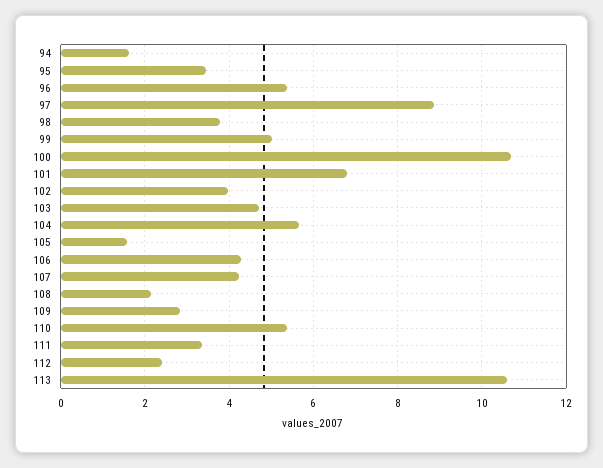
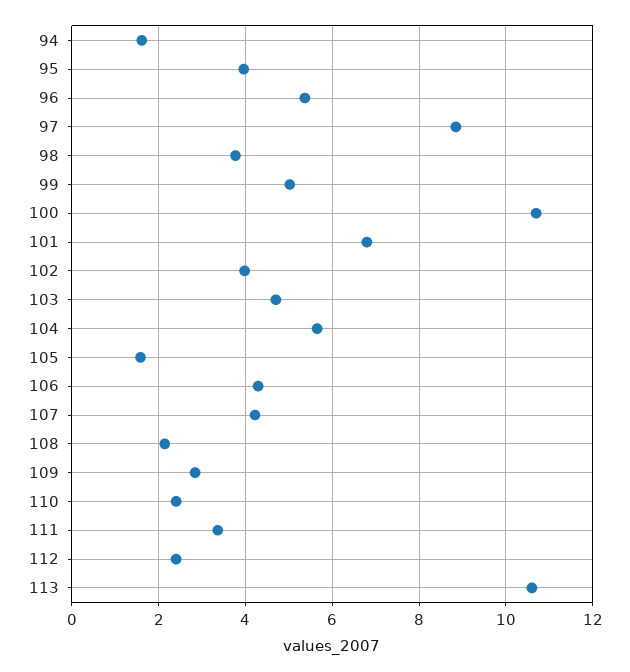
  {
    "94": 1.6,
-   "95": 3.4,
+   "95": 4,
    "96": 5.4,
    "97": 8.8,
    "98": 3.8,
    "99": 5,
    "100": 10.8,
    "101": 6.8,
    "102": 4,
    "103": 4.8,
    "104": 5.6,
    "105": 1.6,
    "106": 4.2,
    "107": 4.2,
    "108": 2.2,
    "109": 2.8,
-   "110": 5.4,
+   "110": 2.4,
    "111": 3.4,
    "112": 2.4,
    "113": 10.6
  }

